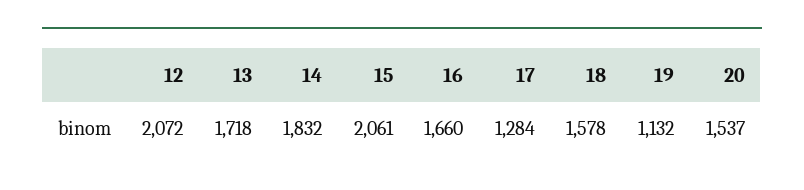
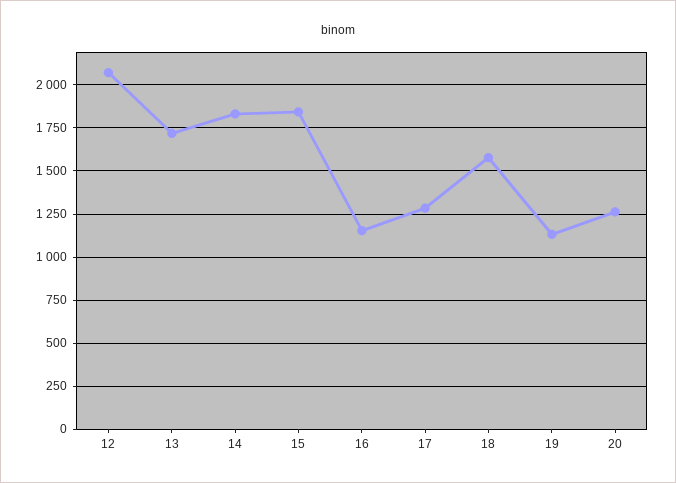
  {
    "12": 2072,
    "13": 1718,
    "14": 1832,
-   "15": 2061,
+   "15": 1850,
-   "16": 1660,
+   "16": 1150,
    "17": 1284,
    "18": 1578,
    "19": 1132,
-   "20": 1537
+   "20": 1250
  }

